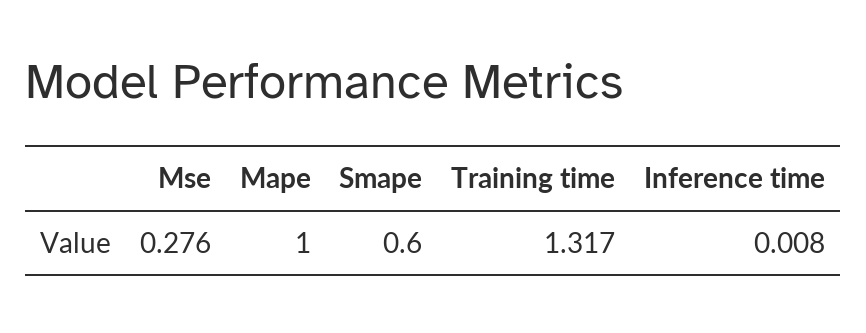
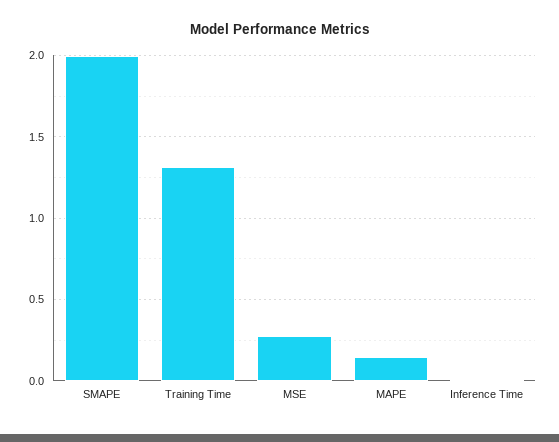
  {
    "Mse": 0.276,
-   "Mape": 1,
+   "Mape": 0.15,
-   "Smape": 0.6,
+   "Smape": 2,
    "Training time": 1.317,
    "Inference time": 0.008
  }

